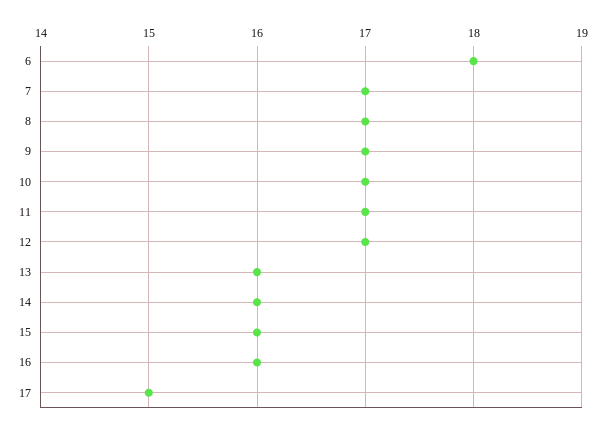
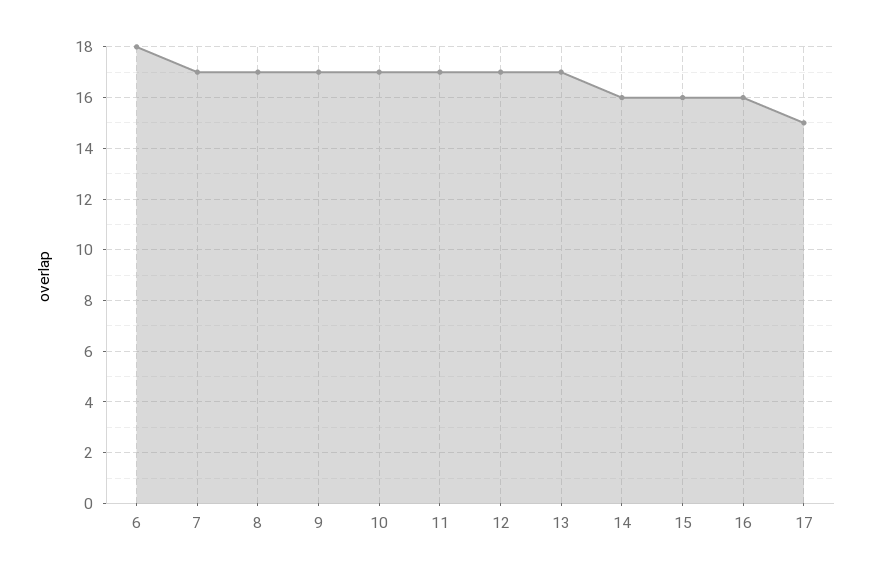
  {
    "6": 18,
    "7": 17,
    "8": 17,
    "9": 17,
    "10": 17,
    "11": 17,
    "12": 17,
-   "13": 16,
+   "13": 17,
    "14": 16,
    "15": 16,
    "16": 16,
    "17": 15
  }

